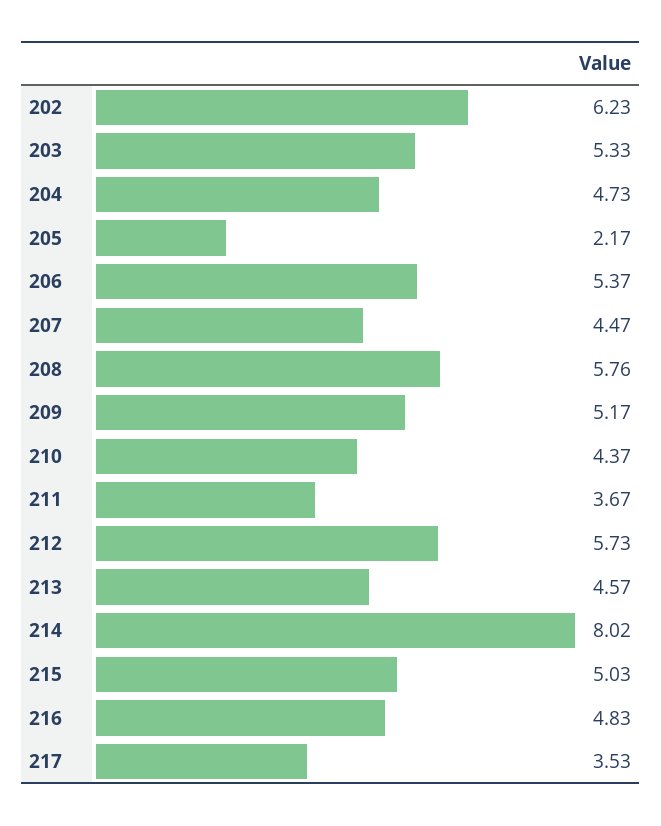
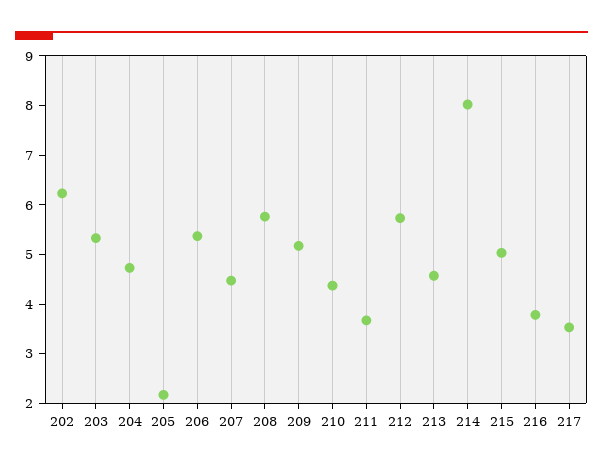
  {
    "202": 6.23,
    "203": 5.33,
    "204": 4.73,
    "205": 2.17,
    "206": 5.37,
    "207": 4.47,
    "208": 5.76,
    "209": 5.17,
    "210": 4.37,
    "211": 3.67,
    "212": 5.73,
    "213": 4.57,
    "214": 8.02,
    "215": 5.03,
-   "216": 4.83,
+   "216": 3.8,
    "217": 3.53
  }

